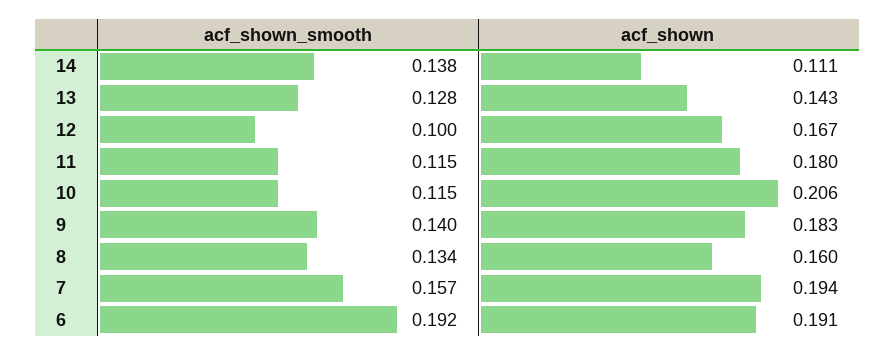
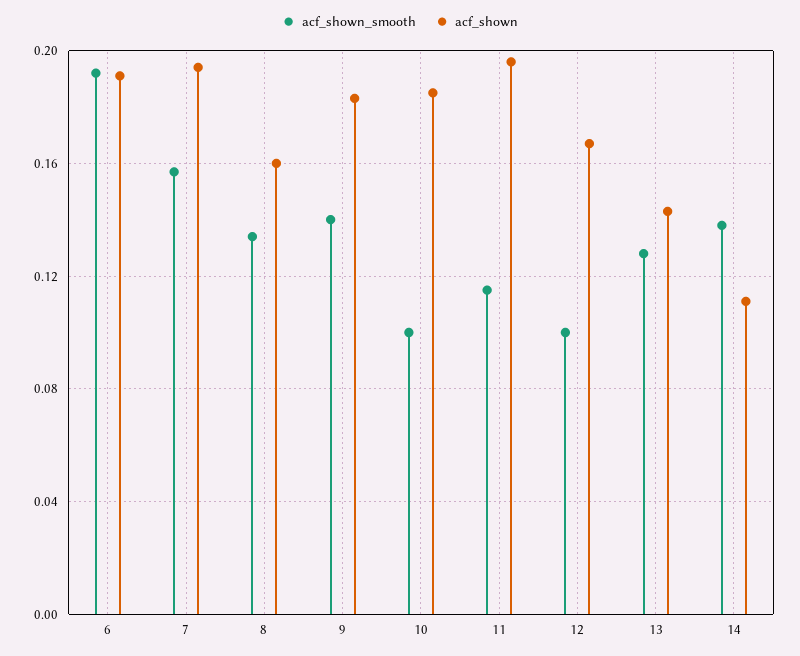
  {
    "acf_shown_smooth": {
      "14": 0.138,
      "13": 0.128,
      "12": 0.1,
      "11": 0.115,
-     "10": 0.115,
+     "10": 0.1,
      "9": 0.14,
      "8": 0.134,
      "7": 0.157,
      "6": 0.192
    },
    "acf_shown": {
      "14": 0.111,
      "13": 0.143,
      "12": 0.167,
-     "11": 0.18,
+     "11": 0.195,
-     "10": 0.206,
+     "10": 0.185,
      "9": 0.183,
      "8": 0.16,
      "7": 0.194,
      "6": 0.191
    }
  }

